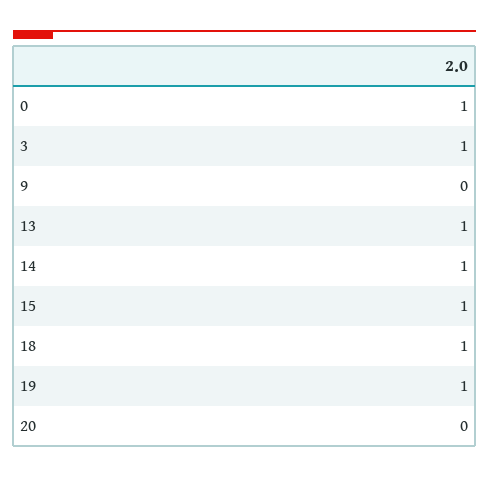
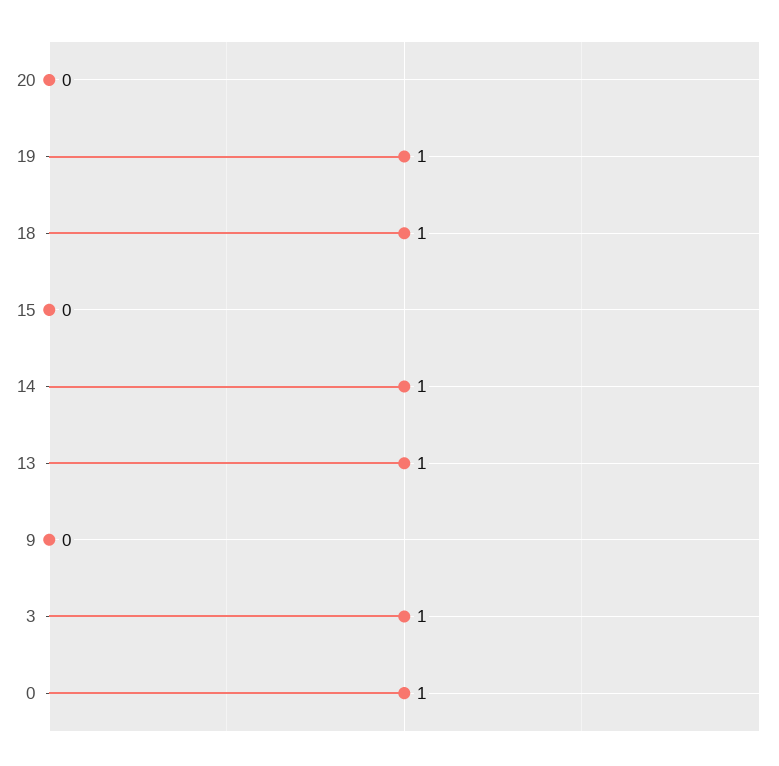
  {
    "0": 1,
    "3": 1,
    "9": 0,
    "13": 1,
    "14": 1,
-   "15": 1,
+   "15": 0,
    "18": 1,
    "19": 1,
    "20": 0
  }

